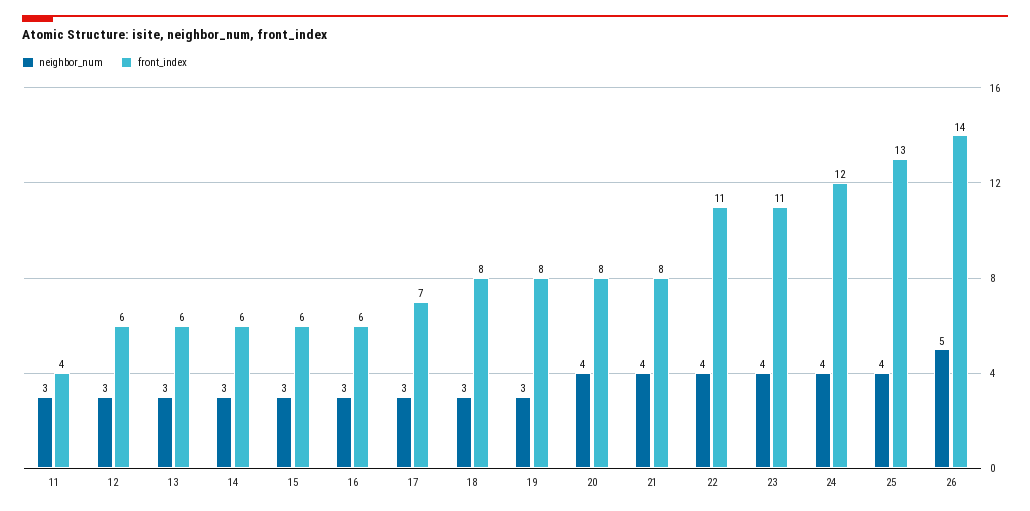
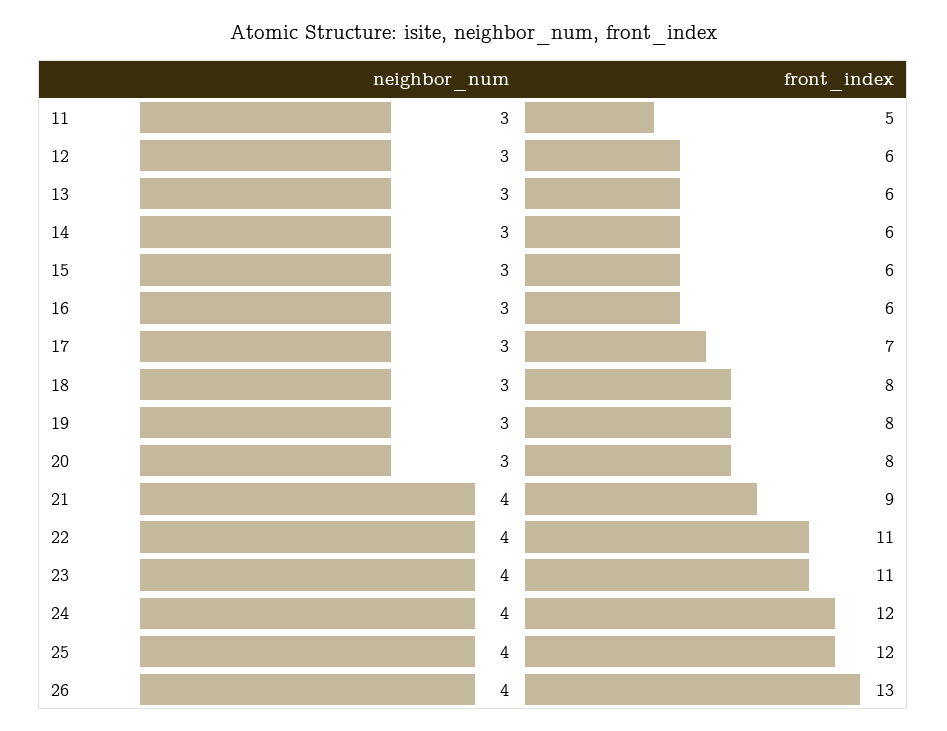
  {
    "neighbor_num": {
      "11": 3,
      "12": 3,
      "13": 3,
      "14": 3,
      "15": 3,
      "16": 3,
      "17": 3,
      "18": 3,
      "19": 3,
-     "20": 4,
+     "20": 3,
      "21": 4,
      "22": 4,
      "23": 4,
      "24": 4,
      "25": 4,
-     "26": 5
+     "26": 4
    },
    "front_index": {
-     "11": 4,
+     "11": 5,
      "12": 6,
      "13": 6,
      "14": 6,
      "15": 6,
      "16": 6,
      "17": 7,
      "18": 8,
      "19": 8,
      "20": 8,
-     "21": 8,
+     "21": 9,
      "22": 11,
      "23": 11,
      "24": 12,
-     "25": 13,
+     "25": 12,
-     "26": 14
+     "26": 13
    }
  }

